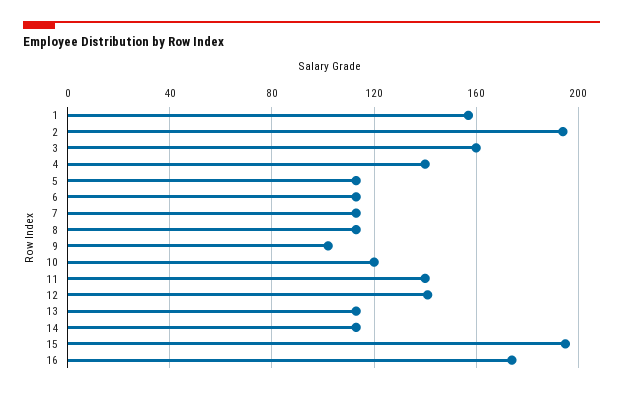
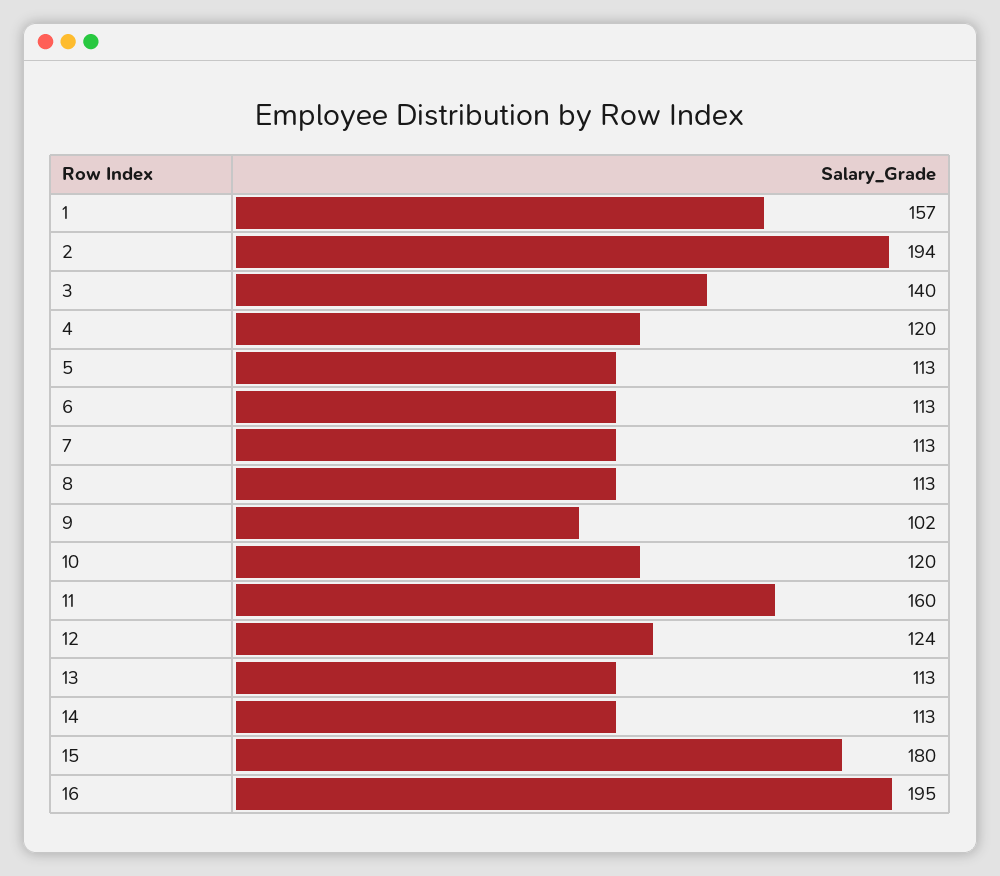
  {
    "1": 157,
    "2": 194,
-   "3": 160,
+   "3": 140,
-   "4": 140,
+   "4": 120,
    "5": 113,
    "6": 113,
    "7": 113,
    "8": 113,
    "9": 102,
    "10": 120,
-   "11": 140,
+   "11": 160,
-   "12": 140,
+   "12": 124,
    "13": 113,
    "14": 113,
-   "15": 195,
+   "15": 180,
-   "16": 175
+   "16": 195
  }

